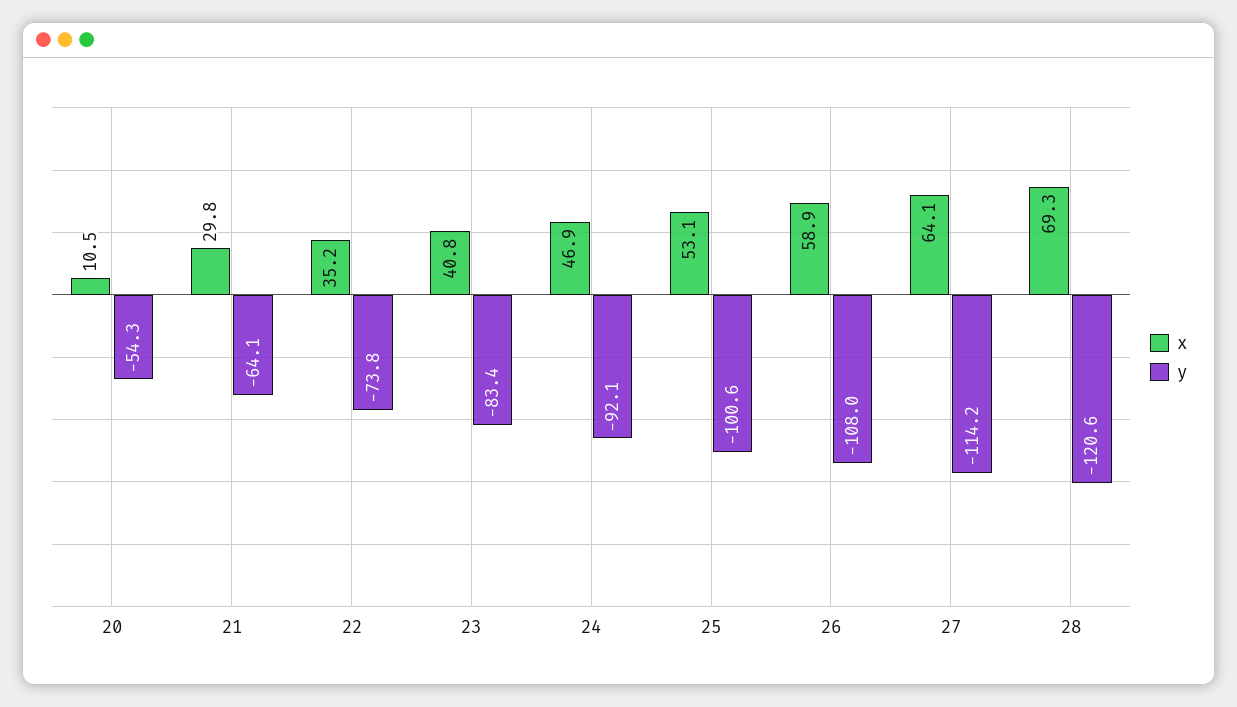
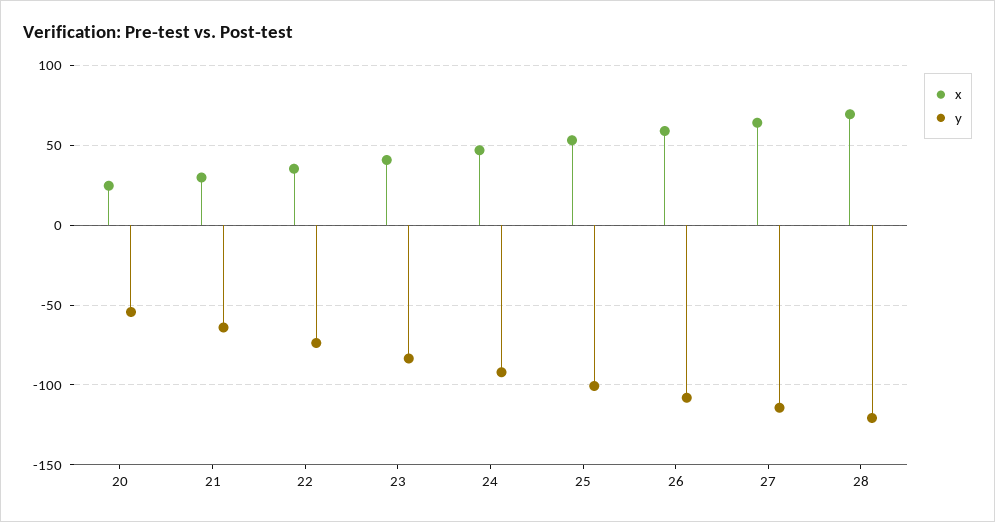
  {
    "x": {
-     "20": 10.5,
+     "20": 25,
      "21": 29.8,
      "22": 35.2,
      "23": 40.8,
      "24": 46.9,
      "25": 53.1,
      "26": 58.9,
      "27": 64.1,
      "28": 69.3
    },
    "y": {
      "20": -54.3,
      "21": -64.1,
      "22": -73.8,
      "23": -83.4,
      "24": -92.1,
      "25": -100.6,
      "26": -108,
      "27": -114.2,
      "28": -120.6
    }
  }

